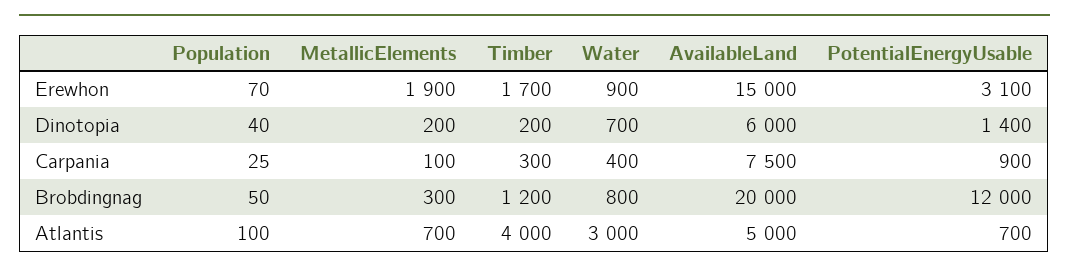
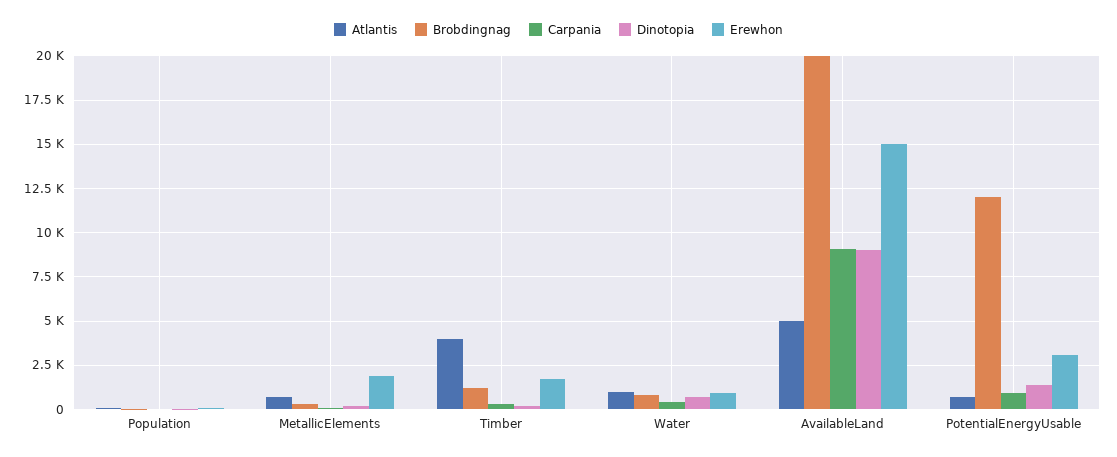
  {
    "Erewhon": {
      "Population": 70,
      "MetallicElements": 1900,
      "Timber": 1700,
      "Water": 900,
      "AvailableLand": 15000,
      "PotentialEnergyUsable": 3100
    },
    "Dinotopia": {
      "Population": 40,
      "MetallicElements": 200,
      "Timber": 200,
      "Water": 700,
-     "AvailableLand": 6000,
+     "AvailableLand": 9000,
      "PotentialEnergyUsable": 1400
    },
    "Carpania": {
      "Population": 25,
      "MetallicElements": 100,
      "Timber": 300,
      "Water": 400,
-     "AvailableLand": 7500,
+     "AvailableLand": 9000,
      "PotentialEnergyUsable": 900
    },
    "Brobdingnag": {
      "Population": 50,
      "MetallicElements": 300,
      "Timber": 1200,
      "Water": 800,
      "AvailableLand": 20000,
      "PotentialEnergyUsable": 12000
    },
    "Atlantis": {
      "Population": 100,
      "MetallicElements": 700,
      "Timber": 4000,
-     "Water": 3000,
+     "Water": 1000,
      "AvailableLand": 5000,
      "PotentialEnergyUsable": 700
    }
  }

